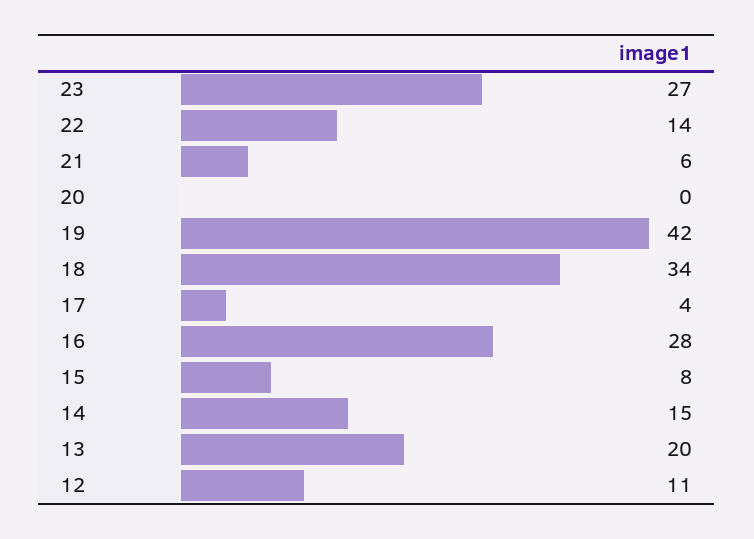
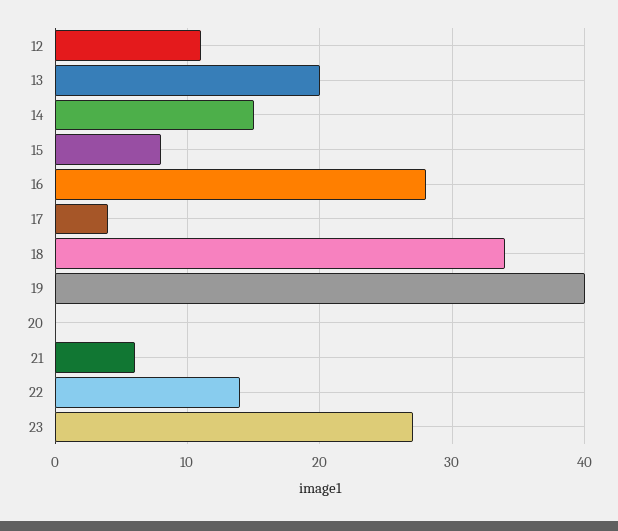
  {
    "23": 27,
    "22": 14,
    "21": 6,
    "20": 0,
-   "19": 42,
+   "19": 40,
    "18": 34,
    "17": 4,
    "16": 28,
    "15": 8,
    "14": 15,
    "13": 20,
    "12": 11
  }

